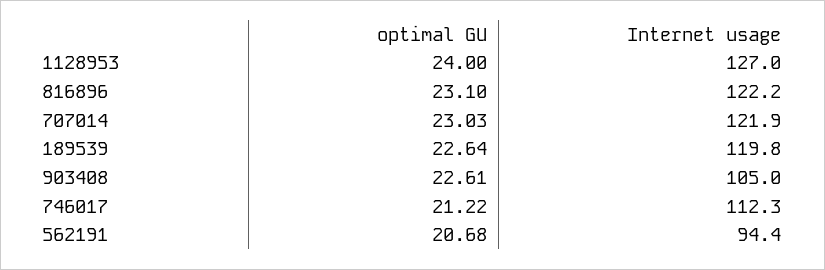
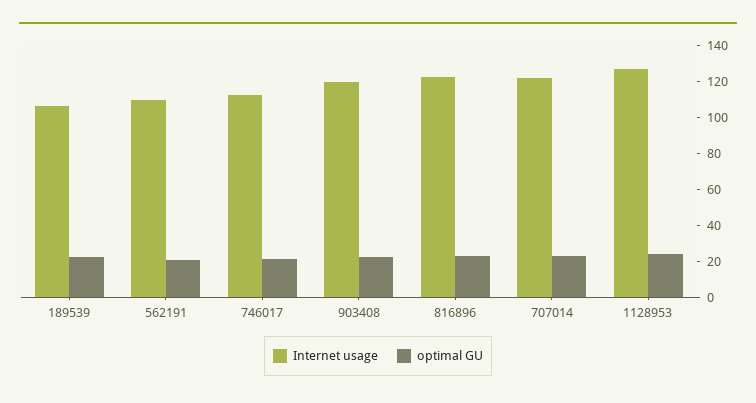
  {
    "optimal GU": {
      "1128953": 24,
      "816896": 23.1,
      "707014": 23.03,
      "189539": 22.64,
      "903408": 22.61,
      "746017": 21.22,
      "562191": 20.68
    },
    "Internet usage": {
      "1128953": 127,
      "816896": 122.2,
      "707014": 121.9,
-     "189539": 119.8,
+     "189539": 105,
-     "903408": 105,
+     "903408": 120,
      "746017": 112.3,
-     "562191": 94.4
+     "562191": 110
    }
  }

